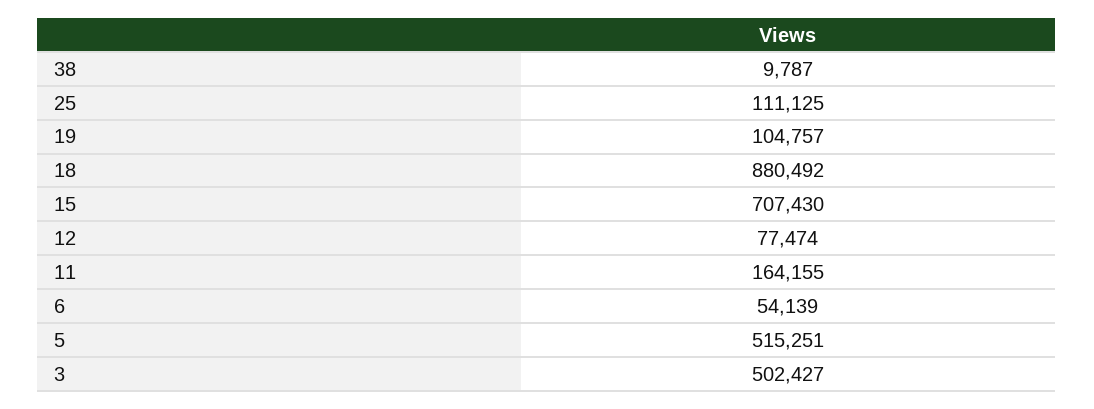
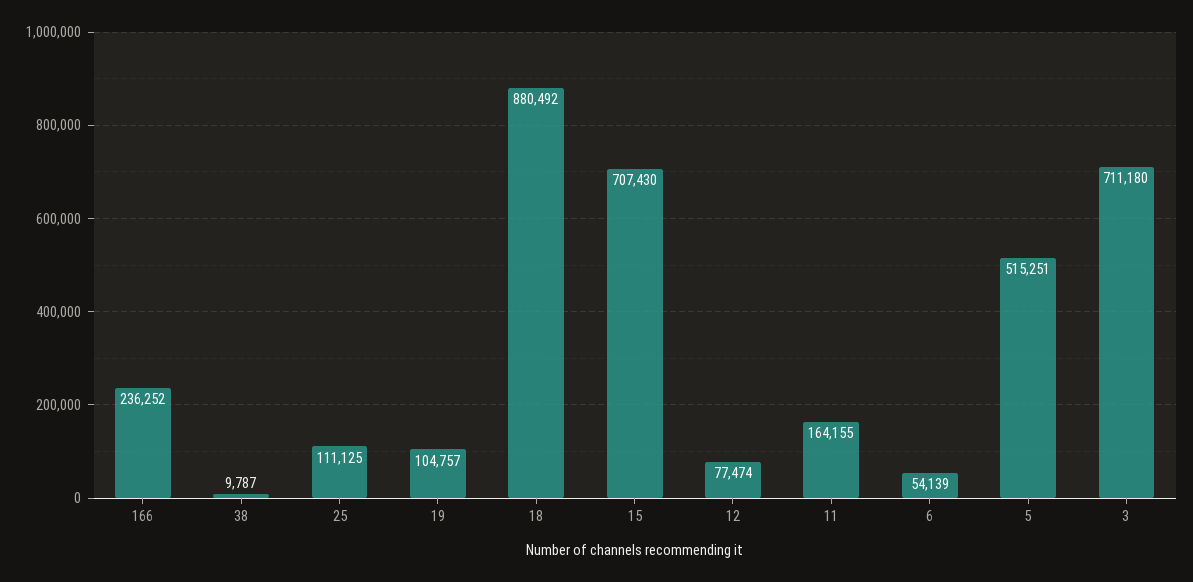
  {
    "38": 9787,
    "25": 111125,
    "19": 104757,
    "18": 880492,
    "15": 707430,
    "12": 77474,
    "11": 164155,
    "6": 54139,
    "5": 515251,
-   "3": 502427
+   "3": 711180,
+   "166": 236252
  }

